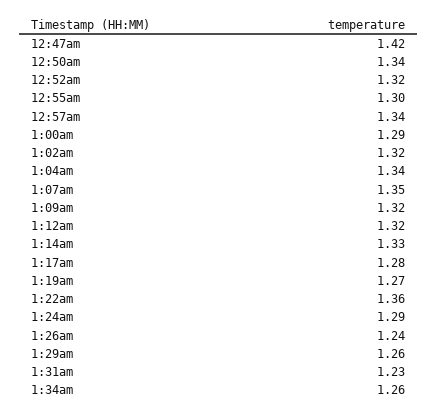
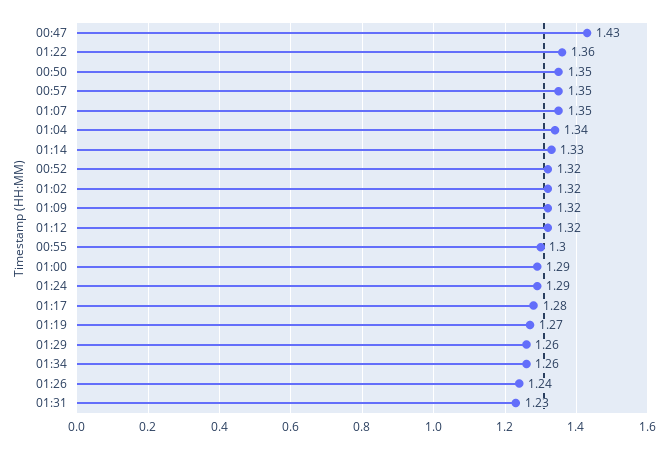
  {
-   "12:47am": 1.42,
+   "12:47am": 1.43,
-   "12:50am": 1.34,
+   "12:50am": 1.35,
    "12:52am": 1.32,
    "12:55am": 1.3,
-   "12:57am": 1.34,
+   "12:57am": 1.35,
    "1:00am": 1.29,
    "1:02am": 1.32,
    "1:04am": 1.34,
    "1:07am": 1.35,
    "1:09am": 1.32,
    "1:12am": 1.32,
    "1:14am": 1.33,
    "1:17am": 1.28,
    "1:19am": 1.27,
    "1:22am": 1.36,
    "1:24am": 1.29,
    "1:26am": 1.24,
    "1:29am": 1.26,
    "1:31am": 1.23,
    "1:34am": 1.26
  }

